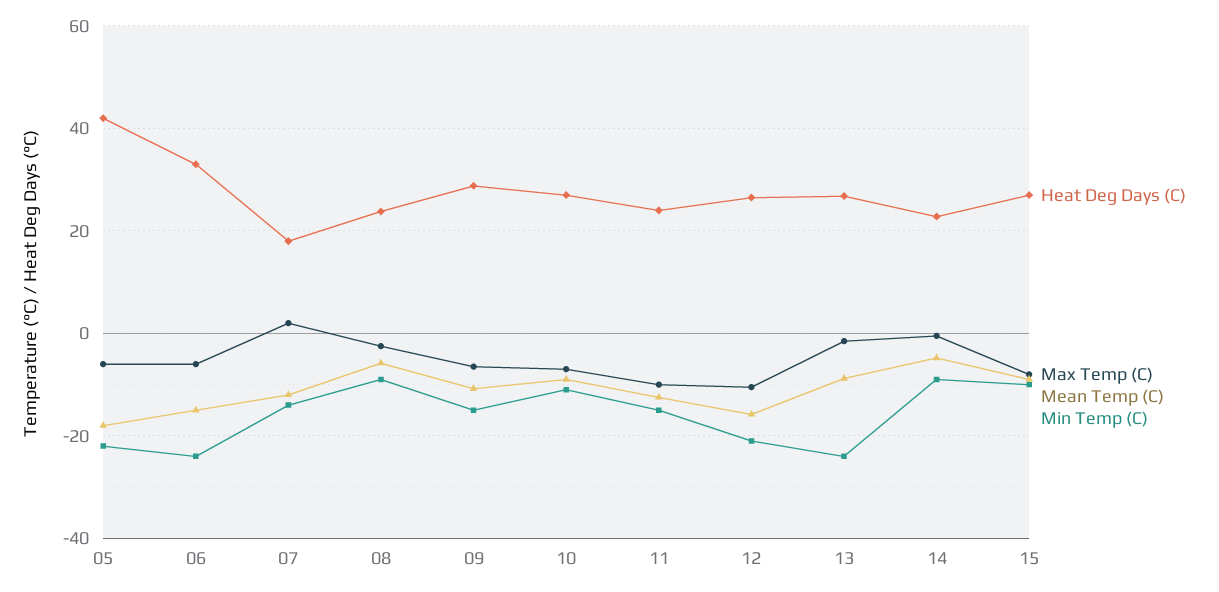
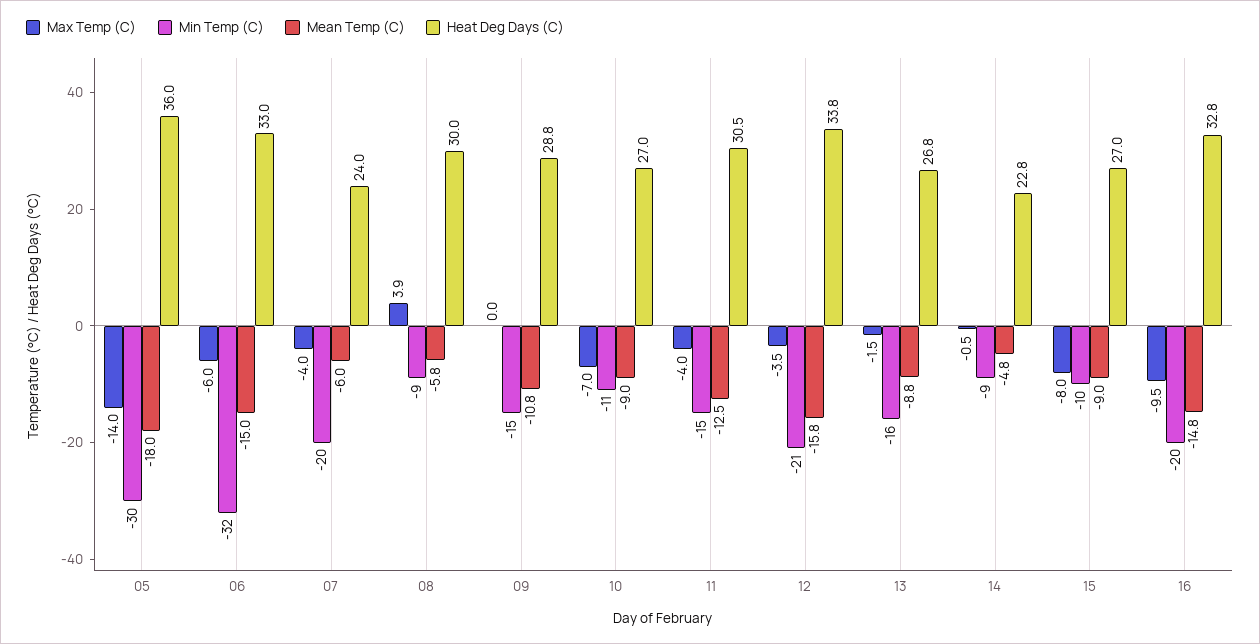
  {
    "Heat Deg Days (C)": {
-     "05": 42,
+     "05": 36,
      "06": 33,
-     "07": 18,
+     "07": 24,
-     "08": 24,
+     "08": 30,
      "09": 28.8,
      "10": 27,
-     "11": 24,
+     "11": 30.5,
-     "12": 26,
+     "12": 33.8,
      "13": 26.8,
      "14": 22.8,
-     "15": 27
+     "15": 27,
+     "16": 32.8
    },
    "Max Temp (C)": {
-     "05": -6,
+     "05": -14,
      "06": -6,
-     "07": 2,
+     "07": -4,
-     "08": -2,
+     "08": 3.9,
-     "09": -6,
+     "09": 0,
      "10": -7,
-     "11": -10,
+     "11": -4,
-     "12": -10,
+     "12": -3.5,
      "13": -1.5,
      "14": -0.5,
-     "15": -8
+     "15": -8,
+     "16": -9.5
    },
    "Mean Temp (C)": {
      "05": -18,
      "06": -15,
-     "07": -12,
+     "07": -6,
      "08": -5.8,
      "09": -10.8,
      "10": -9,
      "11": -12.5,
      "12": -15.8,
      "13": -8.8,
      "14": -4.8,
-     "15": -9
+     "15": -9,
+     "16": -14.8
    },
    "Min Temp (C)": {
-     "05": -22,
+     "05": -30,
-     "06": -24,
+     "06": -32,
-     "07": -14,
+     "07": -20,
      "08": -9,
      "09": -15,
      "10": -11,
      "11": -15,
      "12": -21,
-     "13": -24,
+     "13": -16,
      "14": -9,
-     "15": -10
+     "15": -10,
+     "16": -20
    }
  }

